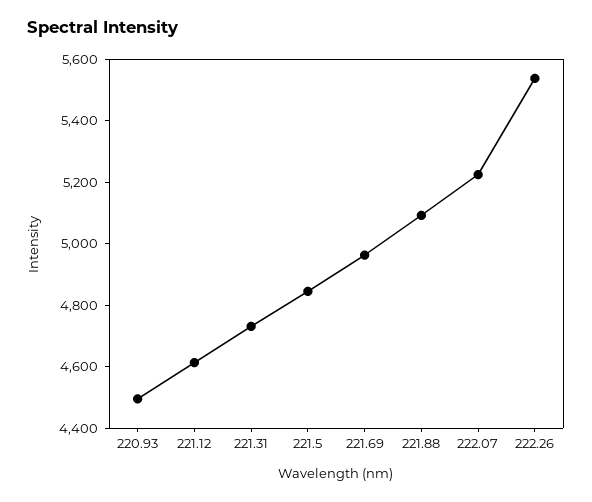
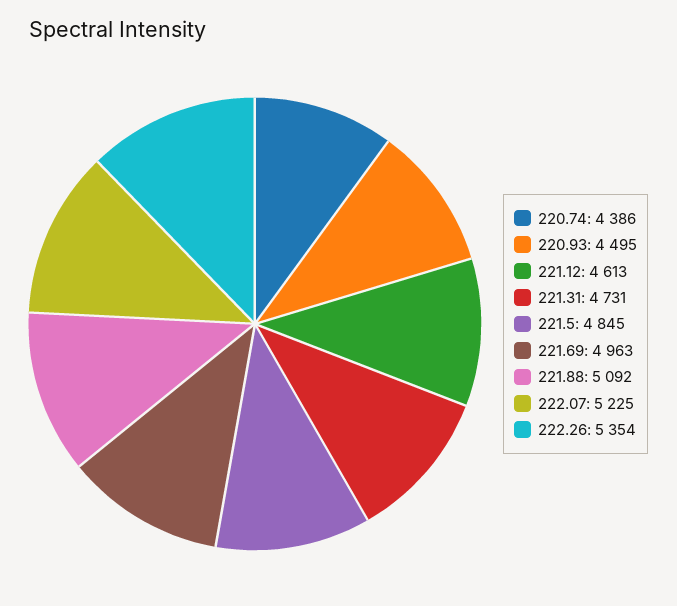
  {
    "220.93": 4495,
    "221.12": 4613,
    "221.31": 4731,
    "221.5": 4845,
    "221.69": 4963,
    "221.88": 5092,
    "222.07": 5225,
-   "222.26": 5550
+   "222.26": 5354,
+   "220.74": 4386
  }

